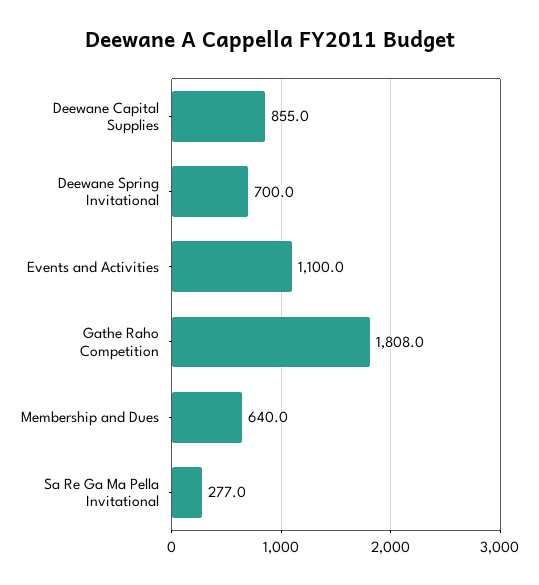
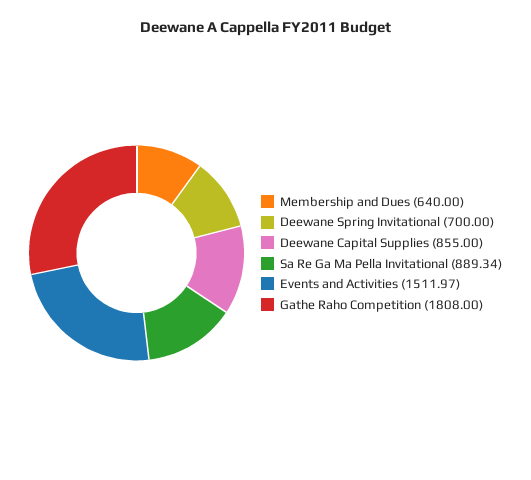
  {
    "Deewane Capital Supplies": 855,
    "Deewane Spring Invitational": 700,
-   "Events and Activities": 1100,
+   "Events and Activities": 1511.97,
    "Gathe Raho Competition": 1808,
    "Membership and Dues": 640,
-   "Sa Re Ga Ma Pella Invitational": 277
+   "Sa Re Ga Ma Pella Invitational": 889.34
  }

